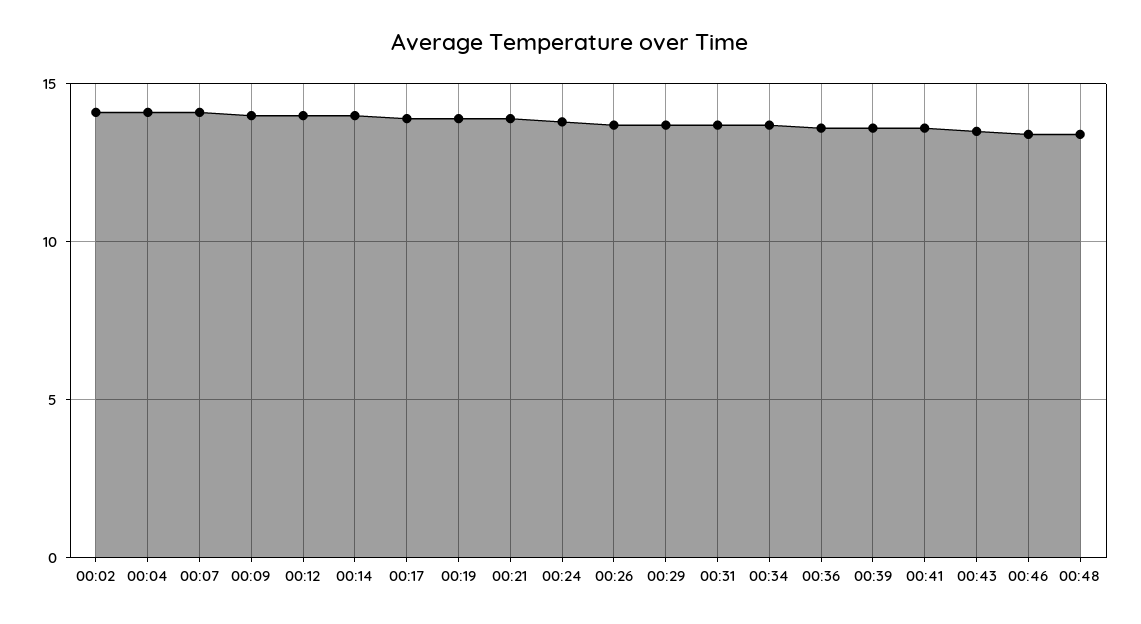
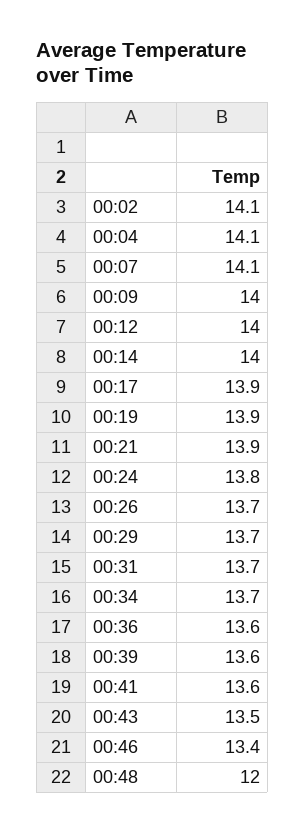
  {
    "00:02": 14.1,
    "00:04": 14.1,
    "00:07": 14.1,
    "00:09": 14,
    "00:12": 14,
    "00:14": 14,
    "00:17": 13.9,
    "00:19": 13.9,
    "00:21": 13.9,
    "00:24": 13.8,
    "00:26": 13.7,
    "00:29": 13.7,
    "00:31": 13.7,
    "00:34": 13.7,
    "00:36": 13.6,
    "00:39": 13.6,
    "00:41": 13.6,
    "00:43": 13.5,
    "00:46": 13.4,
-   "00:48": 13.5
+   "00:48": 12
  }

